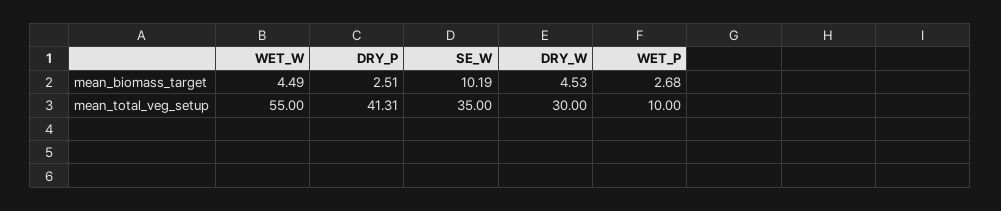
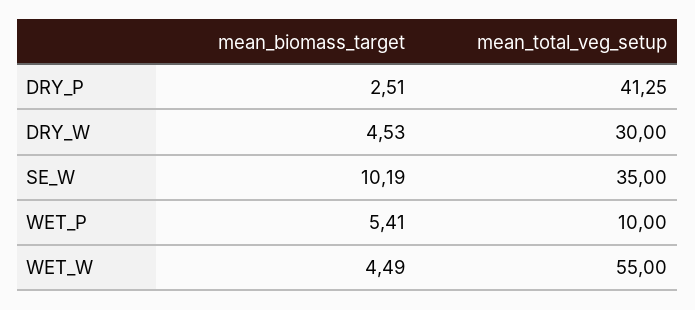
  {
    "WET_W": {
      "mean_biomass_target": 4.49,
      "mean_total_veg_setup": 55
    },
    "DRY_P": {
      "mean_biomass_target": 2.51,
-     "mean_total_veg_setup": 41.31
+     "mean_total_veg_setup": 41.25
    },
    "SE_W": {
      "mean_biomass_target": 10.19,
      "mean_total_veg_setup": 35
    },
    "DRY_W": {
      "mean_biomass_target": 4.53,
      "mean_total_veg_setup": 30
    },
    "WET_P": {
-     "mean_biomass_target": 2.68,
+     "mean_biomass_target": 5.41,
      "mean_total_veg_setup": 10
    }
  }

